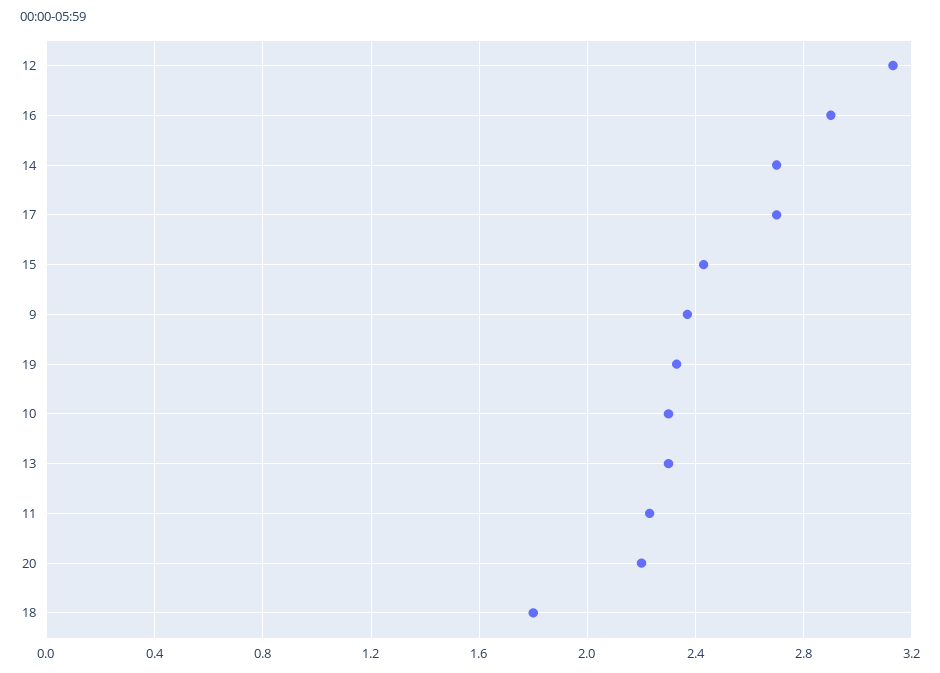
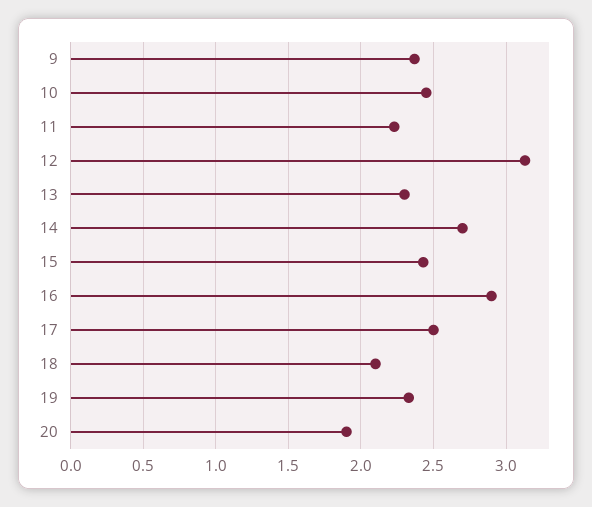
  {
    "12": 3.15,
    "16": 2.9,
    "14": 2.7,
-   "17": 2.7,
+   "17": 2.5,
    "15": 2.45,
    "9": 2.35,
    "19": 2.35,
-   "10": 2.3,
+   "10": 2.45,
    "13": 2.3,
    "11": 2.25,
-   "20": 2.2,
+   "20": 1.9,
-   "18": 1.8
+   "18": 2.1
  }

